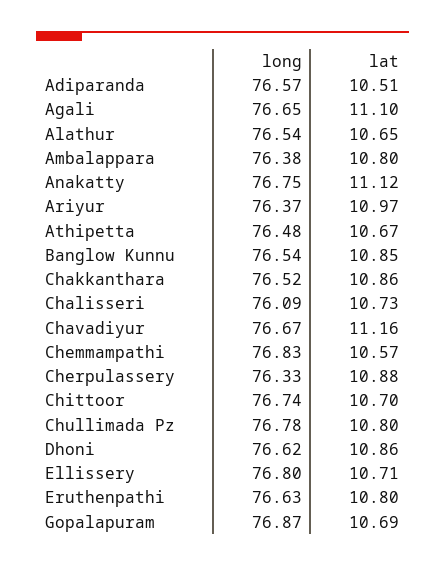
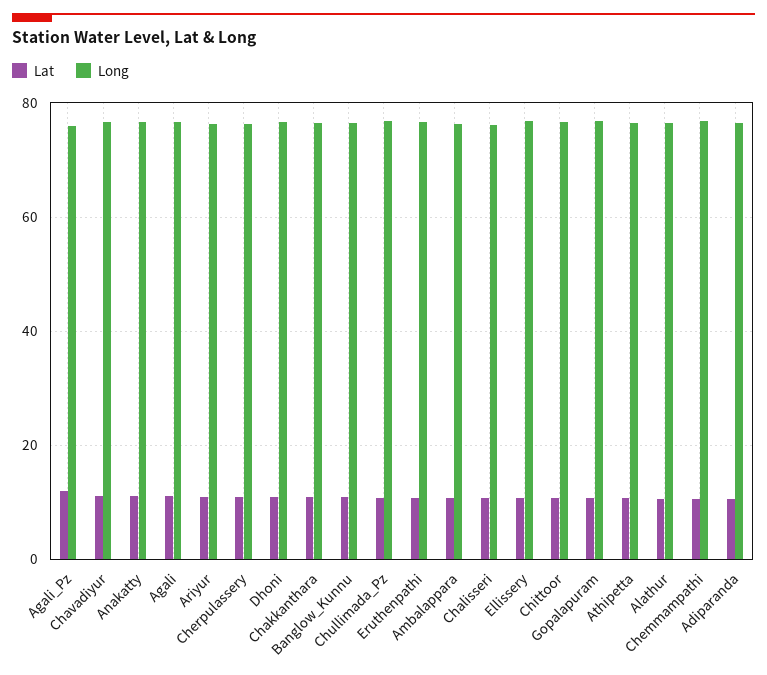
  {
    "long": {
      "Adiparanda": 76.57,
      "Agali": 76.65,
      "Alathur": 76.54,
      "Ambalappara": 76.38,
      "Anakatty": 76.75,
      "Ariyur": 76.37,
      "Athipetta": 76.48,
      "Banglow Kunnu": 76.54,
      "Chakkanthara": 76.52,
      "Chalisseri": 76.09,
      "Chavadiyur": 76.67,
      "Chemmampathi": 76.83,
      "Cherpulassery": 76.33,
      "Chittoor": 76.74,
      "Chullimada Pz": 76.78,
      "Dhoni": 76.62,
      "Ellissery": 76.8,
      "Eruthenpathi": 76.63,
-     "Gopalapuram": 76.87
+     "Gopalapuram": 76.87,
+     "Agali_Pz": 76
    },
    "lat": {
      "Adiparanda": 10.51,
      "Agali": 11.1,
      "Alathur": 10.65,
      "Ambalappara": 10.8,
      "Anakatty": 11.12,
      "Ariyur": 10.97,
      "Athipetta": 10.67,
      "Banglow Kunnu": 10.85,
      "Chakkanthara": 10.86,
      "Chalisseri": 10.73,
      "Chavadiyur": 11.16,
      "Chemmampathi": 10.57,
      "Cherpulassery": 10.88,
      "Chittoor": 10.7,
      "Chullimada Pz": 10.8,
      "Dhoni": 10.86,
      "Ellissery": 10.71,
      "Eruthenpathi": 10.8,
-     "Gopalapuram": 10.69
+     "Gopalapuram": 10.69,
+     "Agali_Pz": 12
    }
  }

